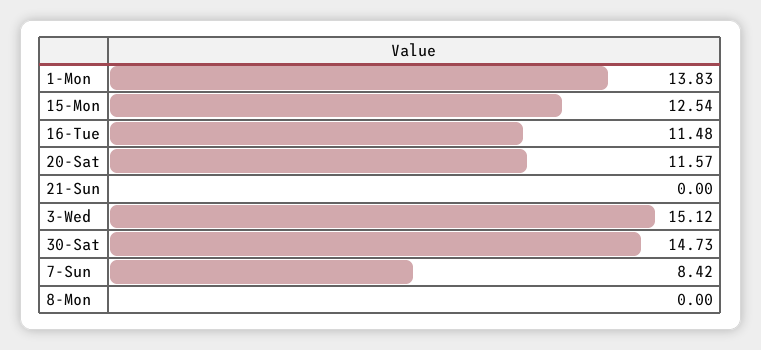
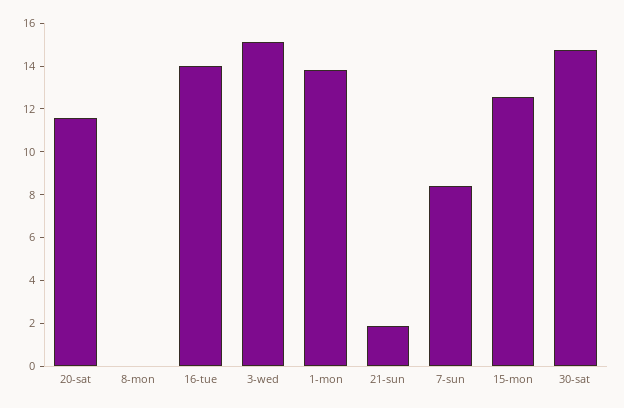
  {
    "1-Mon": 13.83,
    "15-Mon": 12.54,
-   "16-Tue": 11.48,
+   "16-Tue": 14,
    "20-Sat": 11.57,
-   "21-Sun": 0,
+   "21-Sun": 2,
    "3-Wed": 15.12,
    "30-Sat": 14.73,
    "7-Sun": 8.42,
    "8-Mon": 0
  }

